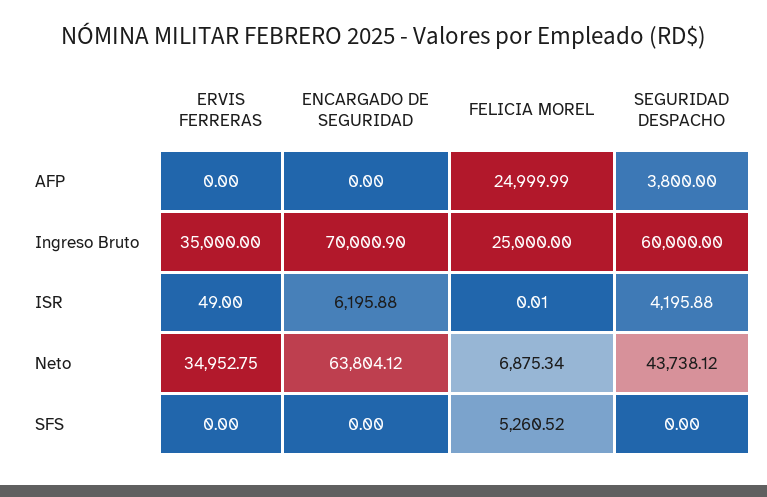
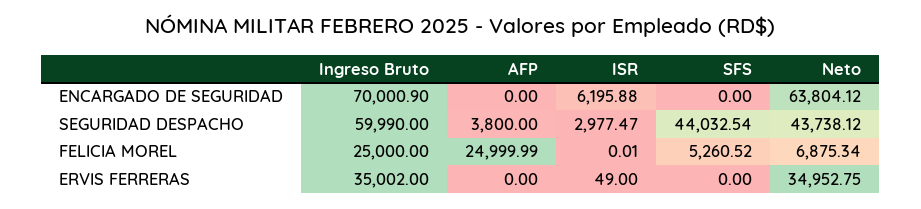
  {
    "ERVIS FERRERAS": {
      "AFP": 0,
-     "Ingreso Bruto": 35000,
+     "Ingreso Bruto": 35002,
      "ISR": 49,
      "Neto": 34952.75,
      "SFS": 0
    },
    "ENCARGADO DE SEGURIDAD": {
      "AFP": 0,
      "Ingreso Bruto": 70000.9,
      "ISR": 6195.88,
      "Neto": 63804.12,
      "SFS": 0
    },
    "FELICIA MOREL": {
      "AFP": 24999.99,
      "Ingreso Bruto": 25000,
      "ISR": 0.01,
      "Neto": 6875.34,
      "SFS": 5260.52
    },
    "SEGURIDAD DESPACHO": {
      "AFP": 3800,
-     "Ingreso Bruto": 60000,
+     "Ingreso Bruto": 59990,
-     "ISR": 4195.88,
+     "ISR": 2977.47,
      "Neto": 43738.12,
-     "SFS": 0
+     "SFS": 44032.54
    }
  }

